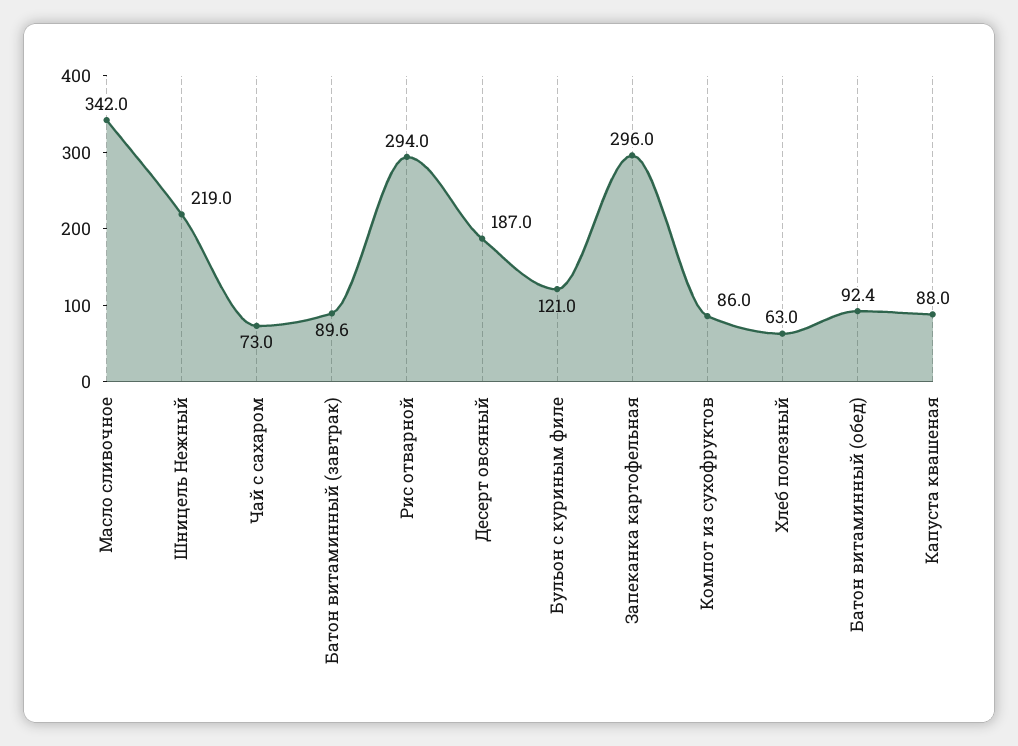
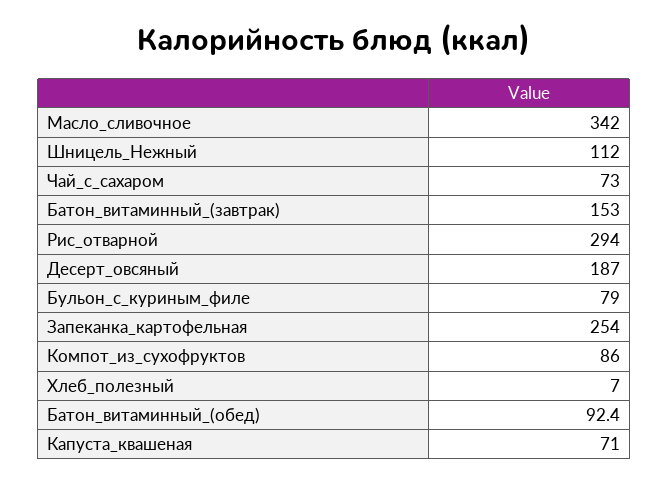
  {
    "Масло сливочное": 342,
-   "Шницель Нежный": 219,
+   "Шницель Нежный": 112,
    "Чай с сахаром": 73,
-   "Батон витаминный (завтрак)": 89.6,
+   "Батон витаминный (завтрак)": 153,
    "Рис отварной": 294,
    "Десерт овсяный": 187,
-   "Бульон с куриным филе": 121,
+   "Бульон с куриным филе": 79,
-   "Запеканка картофельная": 296,
+   "Запеканка картофельная": 254,
    "Компот из сухофруктов": 86,
-   "Хлеб полезный": 63,
+   "Хлеб полезный": 7,
    "Батон витаминный (обед)": 92.4,
-   "Капуста квашеная": 88
+   "Капуста квашеная": 71
  }

